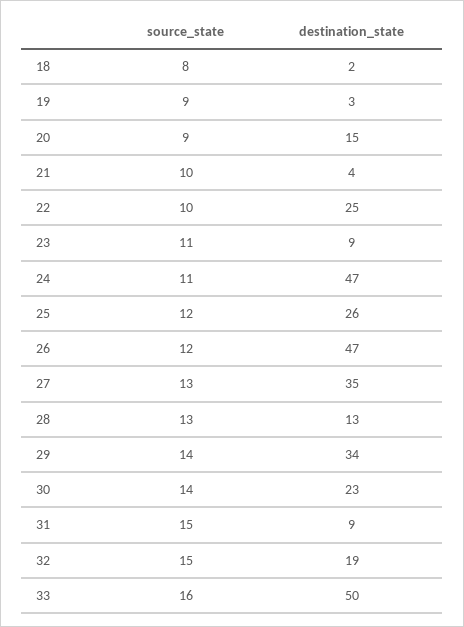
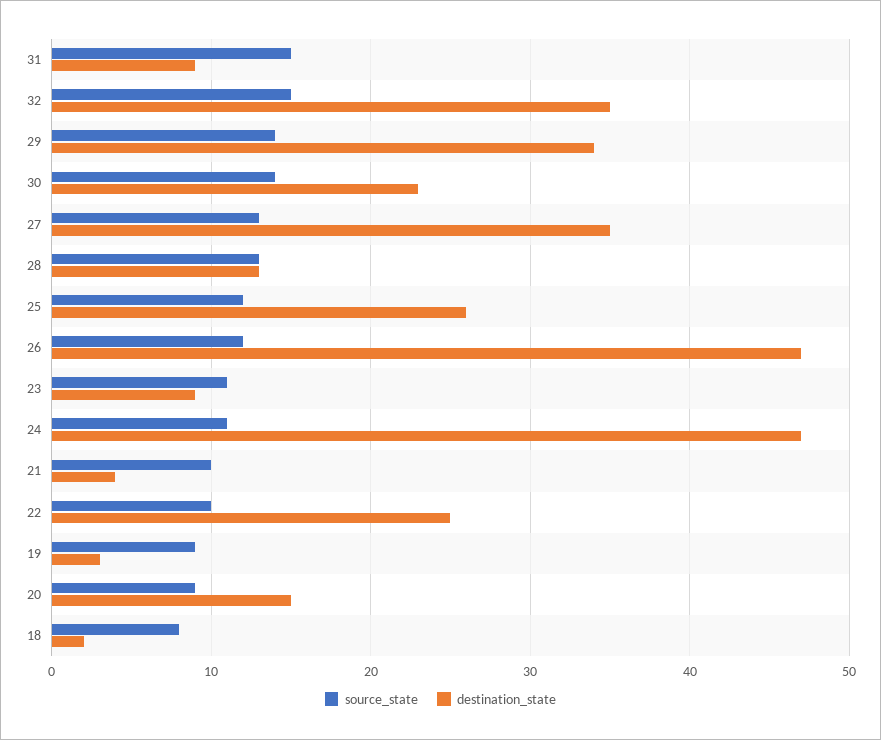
  {
    "source_state": {
      "18": 8,
      "19": 9,
      "20": 9,
      "21": 10,
      "22": 10,
      "23": 11,
      "24": 11,
      "25": 12,
      "26": 12,
      "27": 13,
      "28": 13,
      "29": 14,
      "30": 14,
      "31": 15,
-     "32": 15,
+     "32": 15
-     "33": 16
    },
    "destination_state": {
      "18": 2,
      "19": 3,
      "20": 15,
      "21": 4,
      "22": 25,
      "23": 9,
      "24": 47,
      "25": 26,
      "26": 47,
      "27": 35,
      "28": 13,
      "29": 34,
      "30": 23,
      "31": 9,
-     "32": 19,
+     "32": 35
-     "33": 50
    }
  }

